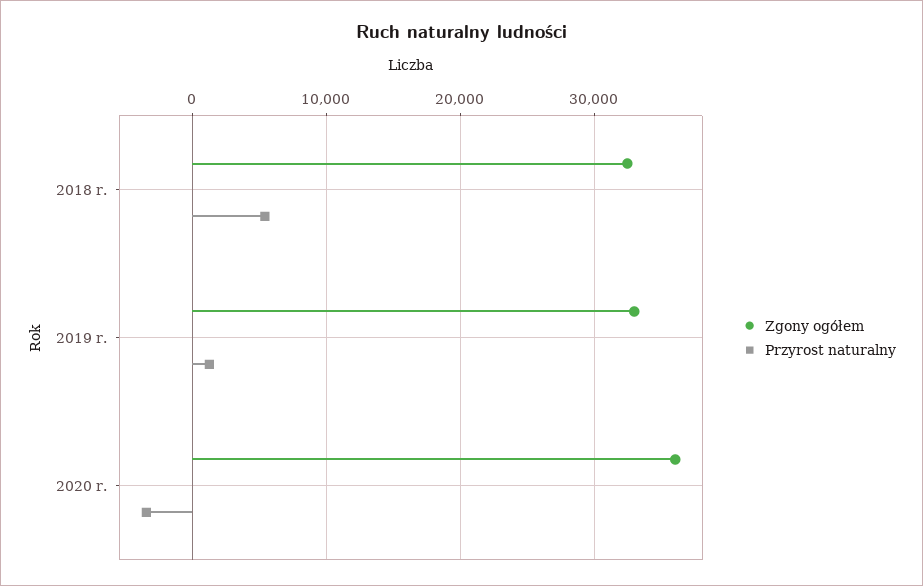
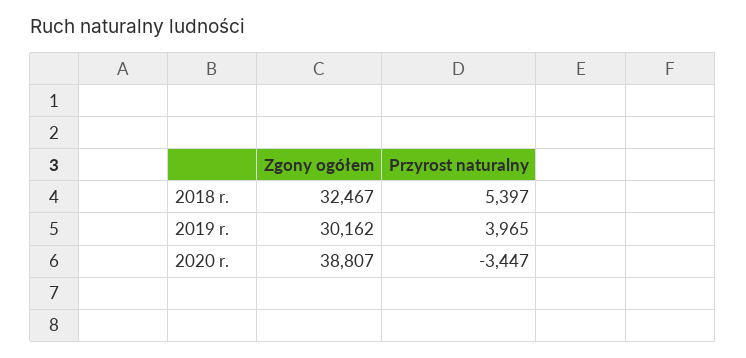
  {
    "Zgony ogółem": {
      "2018 r.": 32467,
-     "2019 r.": 33000,
+     "2019 r.": 30162,
-     "2020 r.": 36000
+     "2020 r.": 38807
    },
    "Przyrost naturalny": {
      "2018 r.": 5397,
-     "2019 r.": 1000,
+     "2019 r.": 3965,
      "2020 r.": -3447
    }
  }

